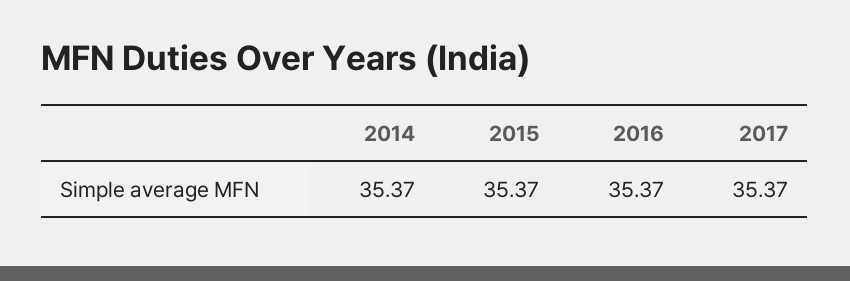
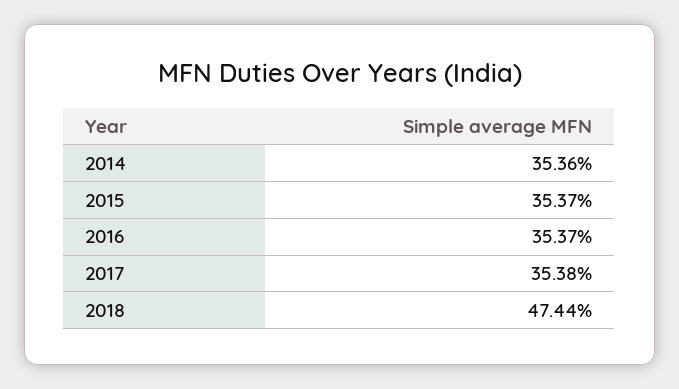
  {
-   "2014": 35.37,
+   "2014": 35.36,
    "2015": 35.37,
    "2016": 35.37,
-   "2017": 35.37
+   "2017": 35.38,
+   "2018": 47.44
  }

